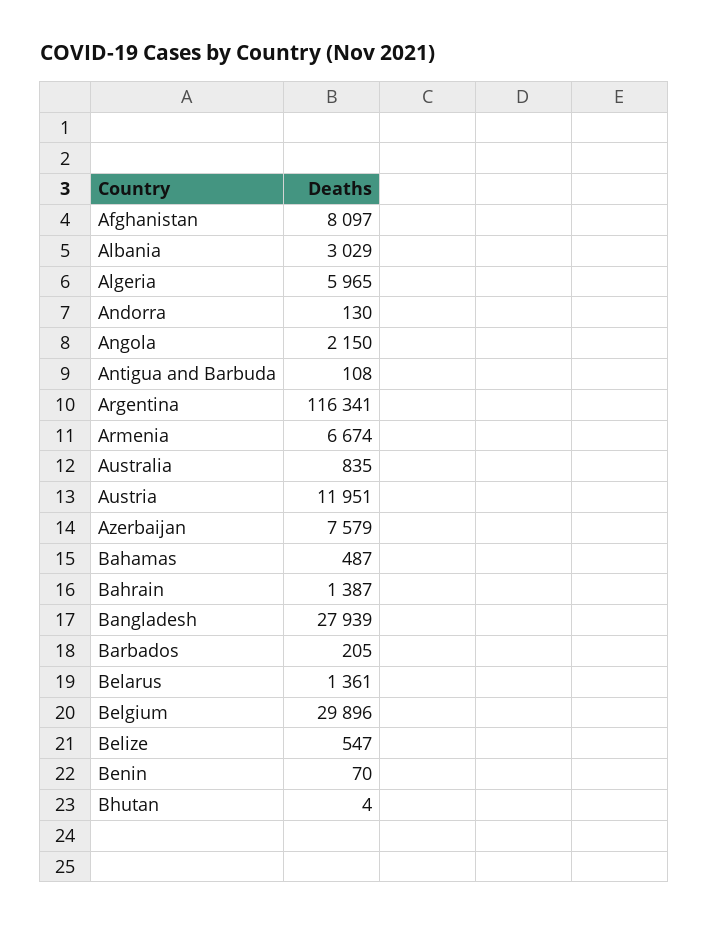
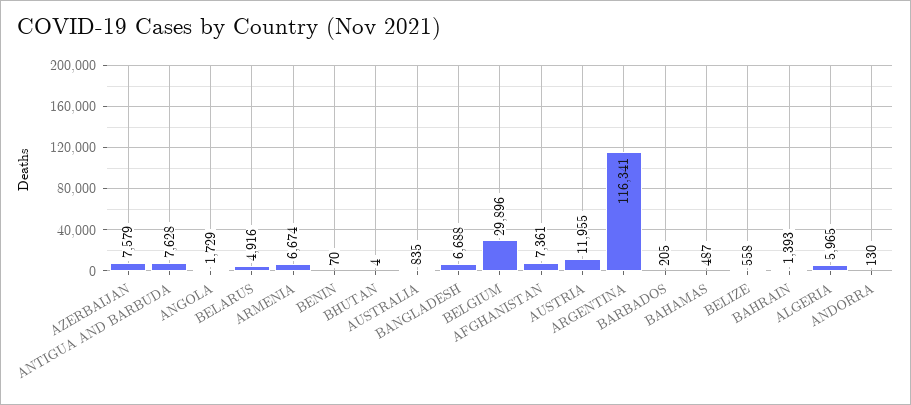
  {
-   "Afghanistan": 8097,
+   "Afghanistan": 7361,
-   "Albania": 3029,
    "Algeria": 5965,
    "Andorra": 130,
-   "Angola": 2150,
+   "Angola": 1729,
-   "Antigua and Barbuda": 108,
+   "Antigua and Barbuda": 7628,
    "Argentina": 116341,
    "Armenia": 6674,
    "Australia": 835,
-   "Austria": 11951,
+   "Austria": 11955,
    "Azerbaijan": 7579,
    "Bahamas": 487,
-   "Bahrain": 1387,
+   "Bahrain": 1393,
-   "Bangladesh": 27939,
+   "Bangladesh": 6688,
    "Barbados": 205,
-   "Belarus": 1361,
+   "Belarus": 4916,
    "Belgium": 29896,
-   "Belize": 547,
+   "Belize": 558,
    "Benin": 70,
    "Bhutan": 4
  }

